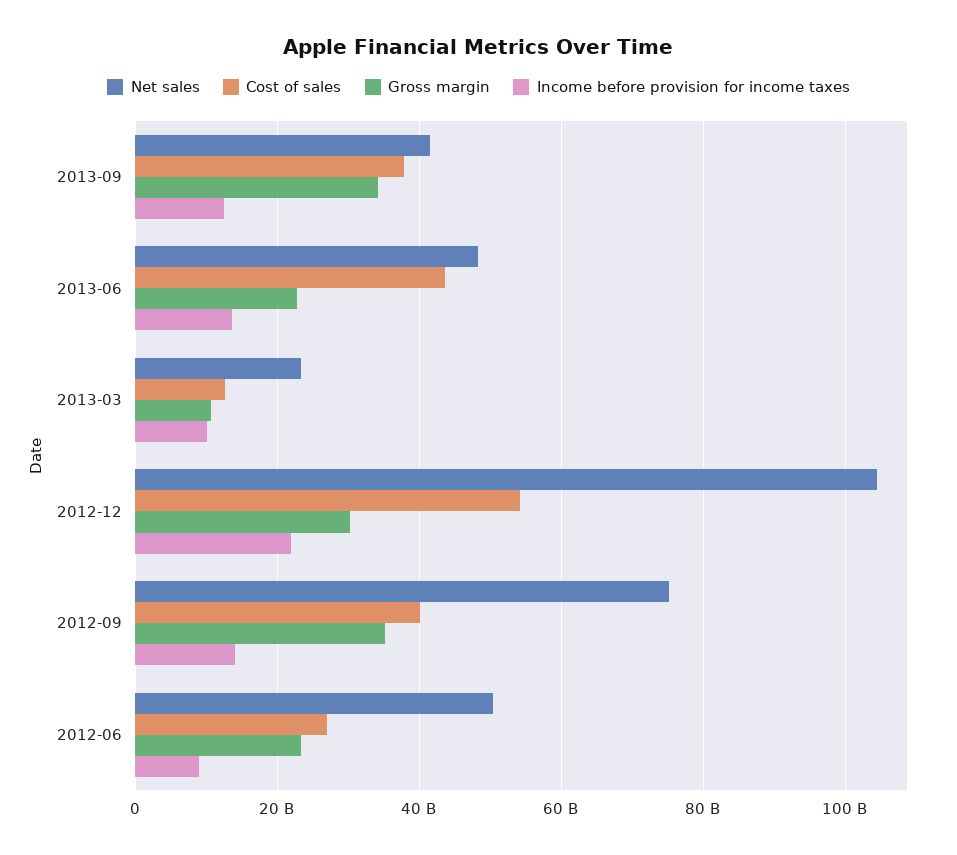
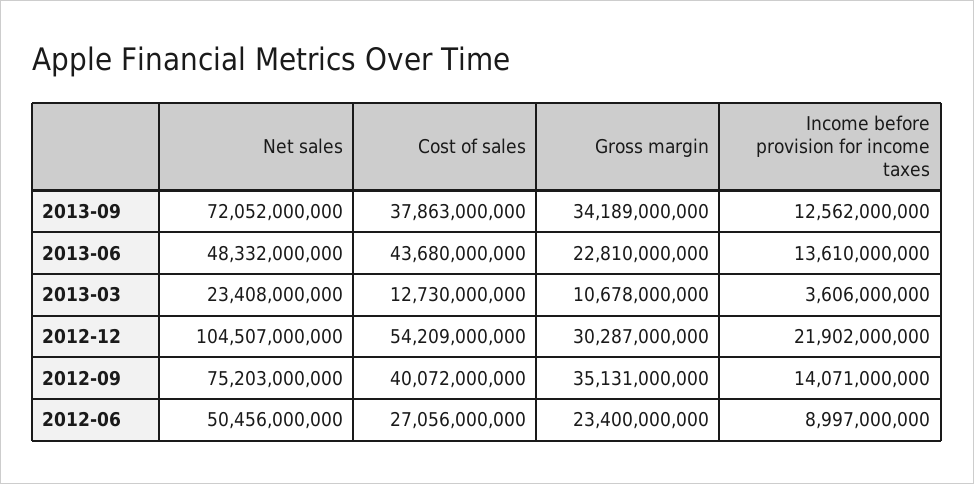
  {
    "Net sales": {
-     "2013-09": 42000000000,
+     "2013-09": 72052000000,
      "2013-06": 48332000000,
      "2013-03": 23408000000,
      "2012-12": 104507000000,
      "2012-09": 75203000000,
      "2012-06": 50456000000
    },
    "Cost of sales": {
      "2013-09": 37863000000,
      "2013-06": 43680000000,
      "2013-03": 12730000000,
      "2012-12": 54209000000,
      "2012-09": 40072000000,
      "2012-06": 27056000000
    },
    "Gross margin": {
      "2013-09": 34189000000,
      "2013-06": 22810000000,
      "2013-03": 10678000000,
      "2012-12": 30287000000,
      "2012-09": 35131000000,
      "2012-06": 23400000000
    },
    "Income before provision for income taxes": {
      "2013-09": 12562000000,
      "2013-06": 13610000000,
-     "2013-03": 10000000000,
+     "2013-03": 3606000000,
      "2012-12": 21902000000,
      "2012-09": 14071000000,
      "2012-06": 8997000000
    }
  }

